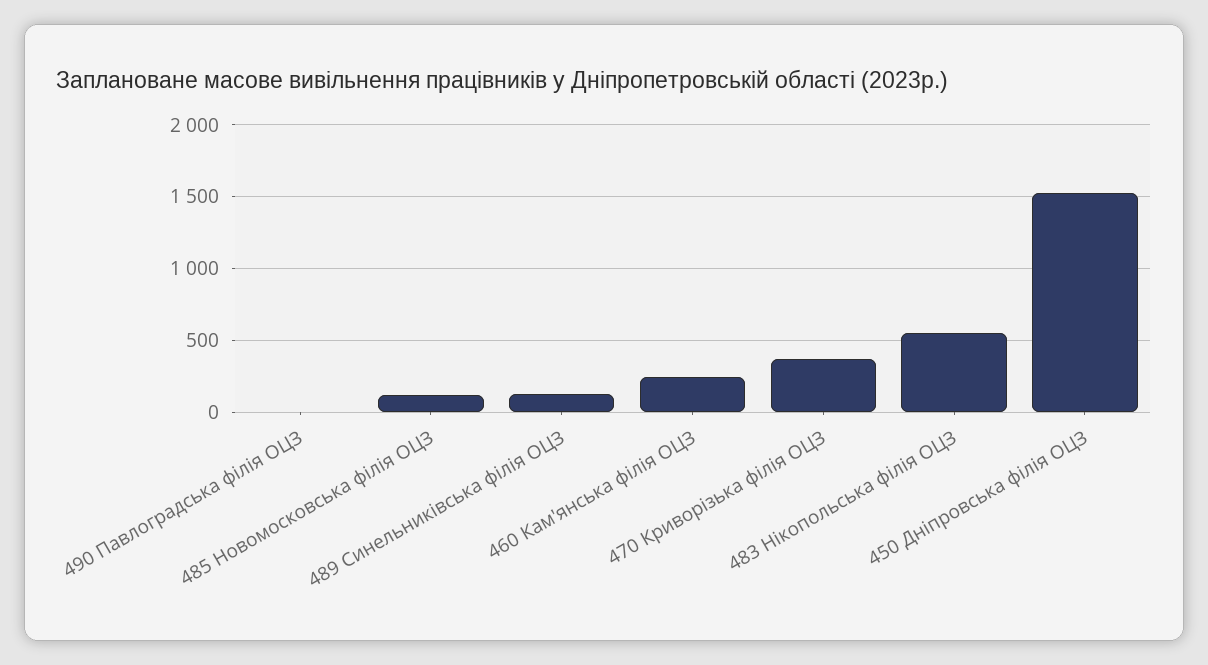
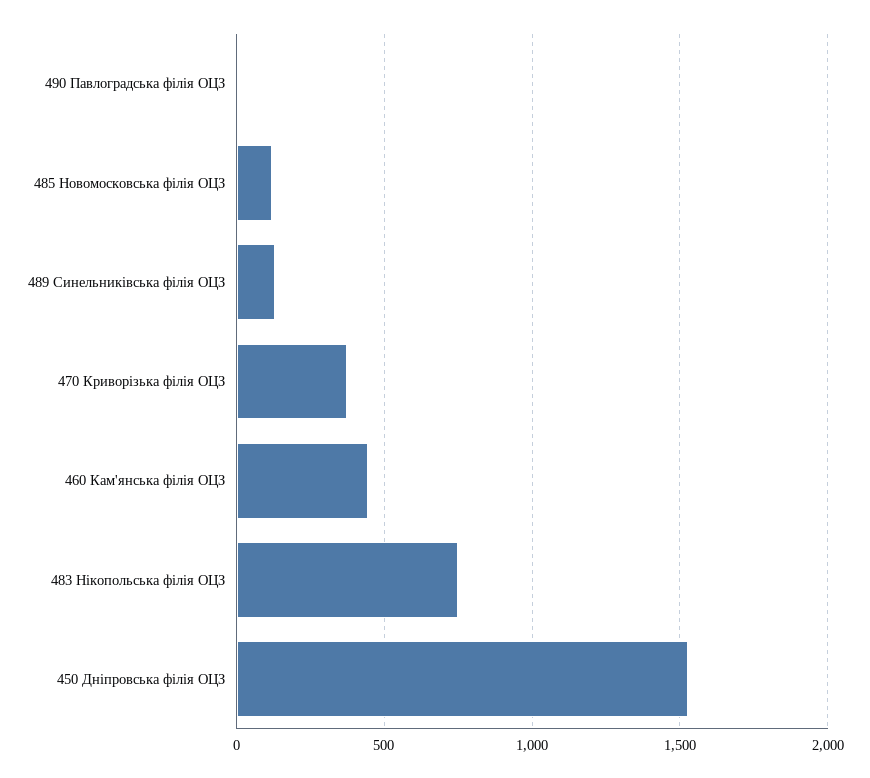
  {
    "490 Павлоградська філія ОЦЗ": 0,
    "485 Новомосковська філія ОЦЗ": 100,
    "489 Синельниківська філія ОЦЗ": 150,
-   "460 Кам'янська філія ОЦЗ": 250,
+   "460 Кам'янська філія ОЦЗ": 450,
    "470 Криворізька філія ОЦЗ": 350,
-   "483 Нікопольська філія ОЦЗ": 550,
+   "483 Нікопольська філія ОЦЗ": 750,
    "450 Дніпровська філія ОЦЗ": 1550
  }

